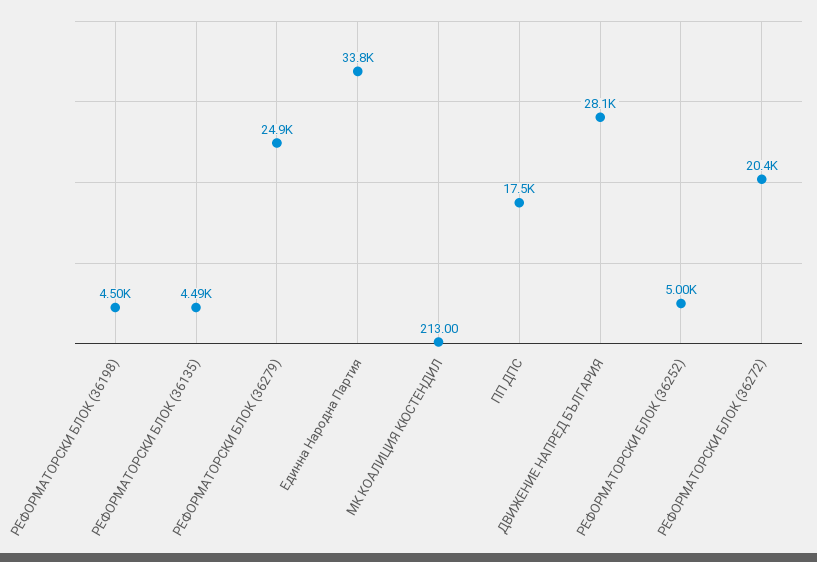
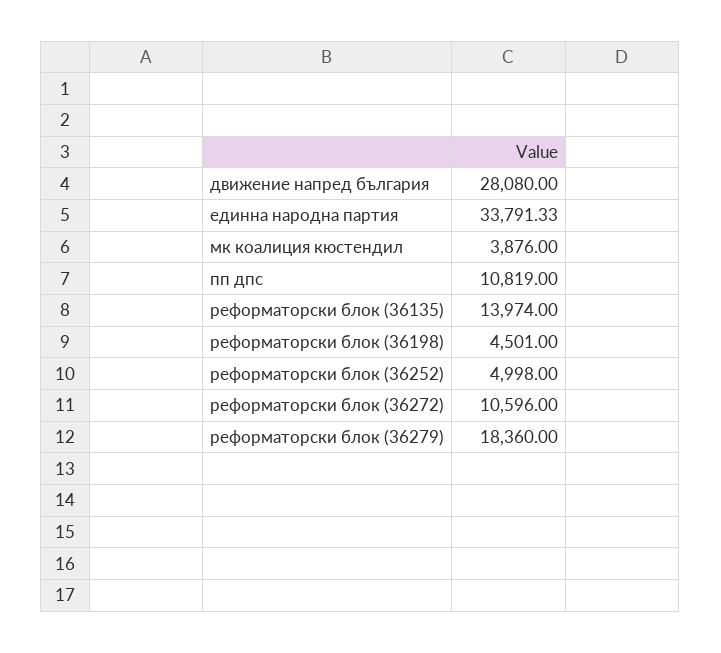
  {
    "РЕФОРМАТОРСКИ БЛОК (36198)": 4501,
-   "РЕФОРМАТОРСКИ БЛОК (36135)": 4490,
+   "РЕФОРМАТОРСКИ БЛОК (36135)": 13974,
-   "РЕФОРМАТОРСКИ БЛОК (36279)": 24900,
+   "РЕФОРМАТОРСКИ БЛОК (36279)": 18360,
    "Единна Народна Партия": 33791.33,
-   "МК КОАЛИЦИЯ КЮСТЕНДИЛ": 213,
+   "МК КОАЛИЦИЯ КЮСТЕНДИЛ": 3876,
-   "ПП ДПС": 17500,
+   "ПП ДПС": 10819,
    "ДВИЖЕНИЕ НАПРЕД БЪЛГАРИЯ": 28080,
    "РЕФОРМАТОРСКИ БЛОК (36252)": 4998,
-   "РЕФОРМАТОРСКИ БЛОК (36272)": 20400
+   "РЕФОРМАТОРСКИ БЛОК (36272)": 10596
  }

